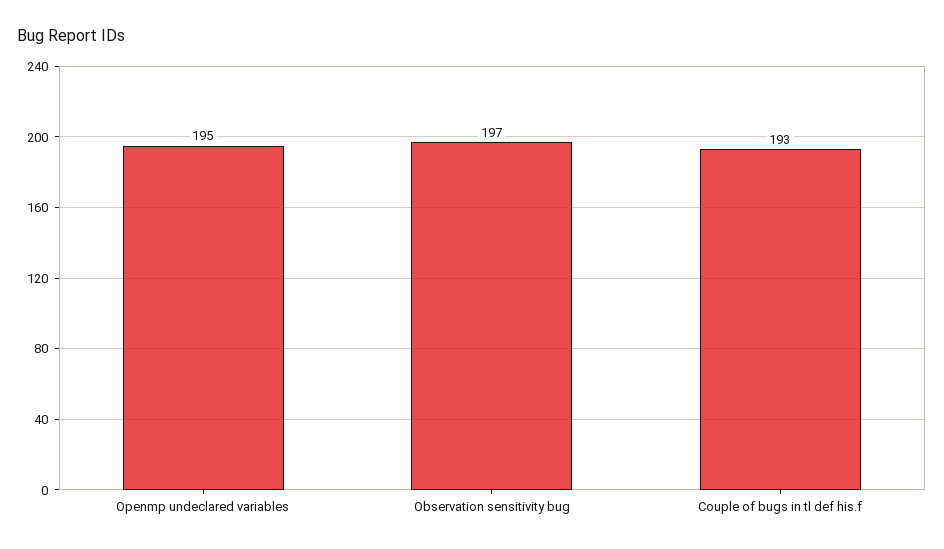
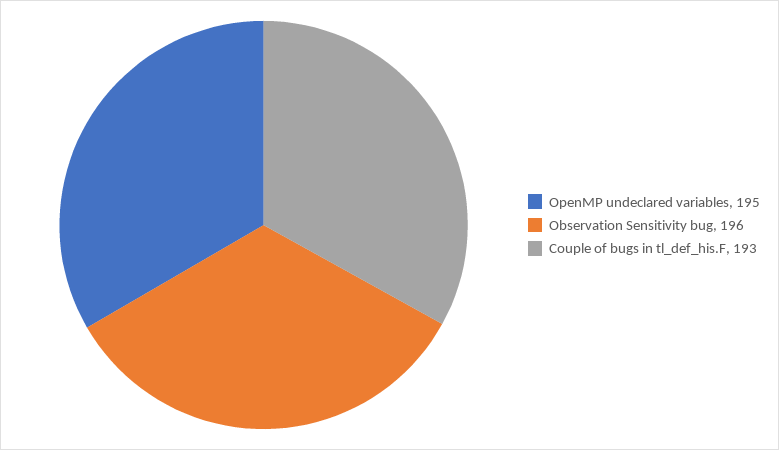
  {
    "Openmp undeclared variables": 195,
-   "Observation sensitivity bug": 197,
+   "Observation sensitivity bug": 196,
    "Couple of bugs in tl def his.f": 193
  }

